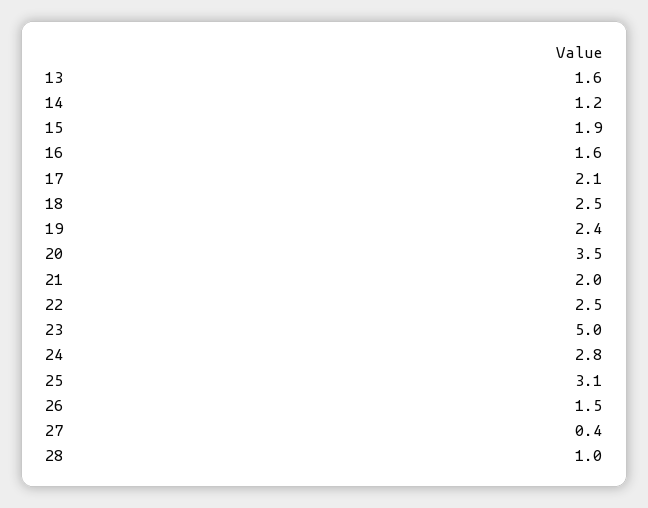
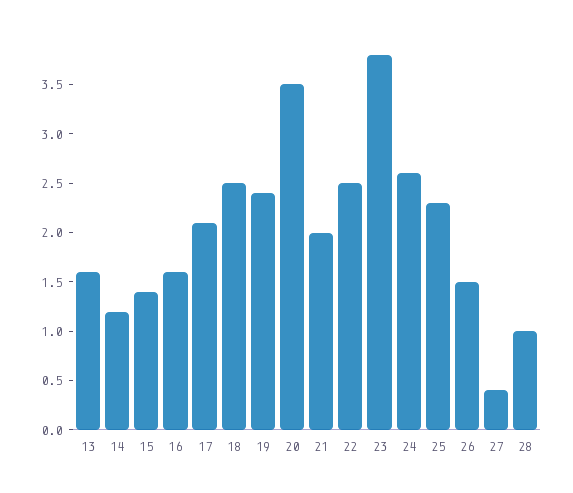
  {
    "13": 1.6,
    "14": 1.2,
-   "15": 1.9,
+   "15": 1.4,
    "16": 1.6,
    "17": 2.1,
    "18": 2.5,
    "19": 2.4,
    "20": 3.5,
    "21": 2,
    "22": 2.5,
-   "23": 5,
+   "23": 3.8,
-   "24": 2.8,
+   "24": 2.6,
-   "25": 3.1,
+   "25": 2.3,
    "26": 1.5,
    "27": 0.4,
    "28": 1
  }

